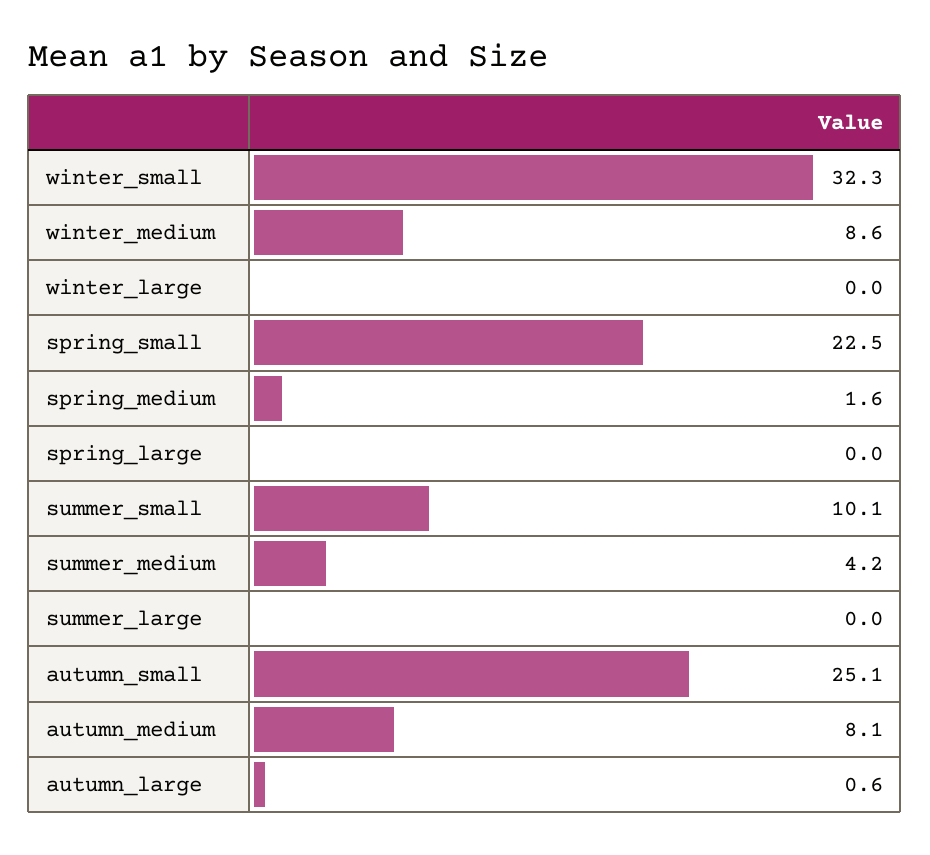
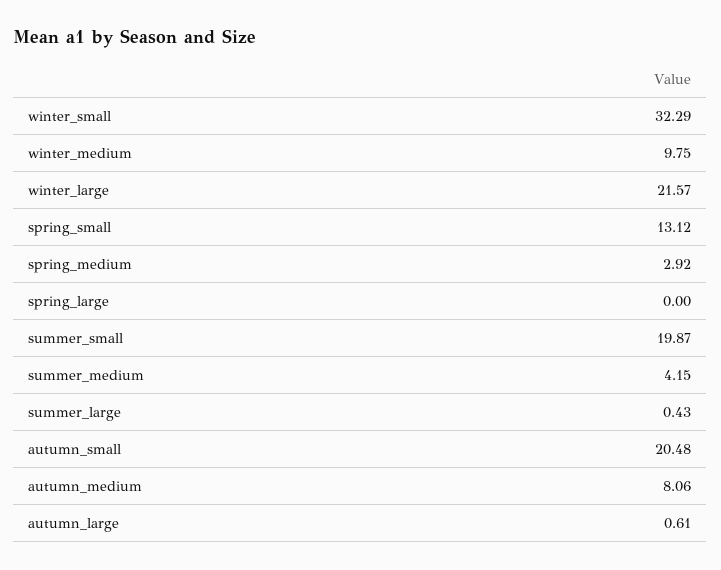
  {
    "winter_small": 32.29,
-   "winter_medium": 8.6,
+   "winter_medium": 9.75,
-   "winter_large": 0,
+   "winter_large": 21.57,
-   "spring_small": 22.5,
+   "spring_small": 13.12,
-   "spring_medium": 1.6,
+   "spring_medium": 2.92,
    "spring_large": 0,
-   "summer_small": 10.1,
+   "summer_small": 19.87,
    "summer_medium": 4.15,
-   "summer_large": 0,
+   "summer_large": 0.43,
-   "autumn_small": 25.1,
+   "autumn_small": 20.48,
    "autumn_medium": 8.06,
    "autumn_large": 0.61
  }

